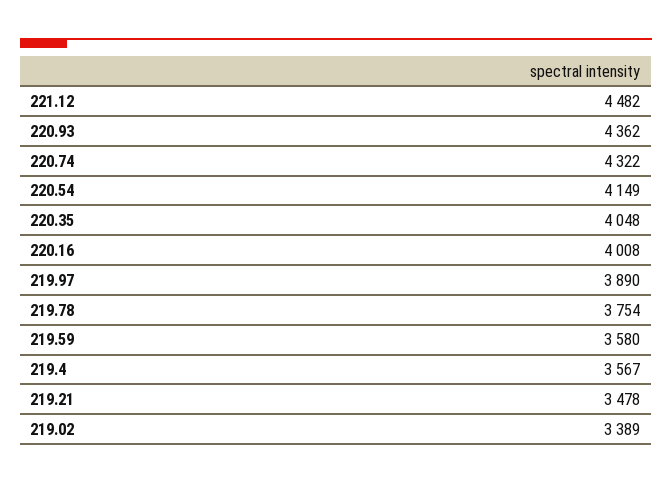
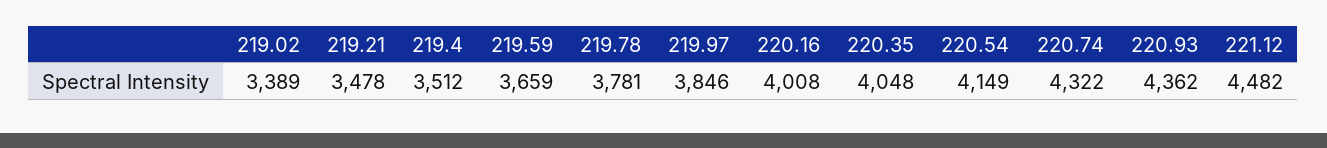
  {
    "221.12": 4482,
    "220.93": 4362,
    "220.74": 4322,
    "220.54": 4149,
    "220.35": 4048,
    "220.16": 4008,
-   "219.97": 3890,
+   "219.97": 3846,
-   "219.78": 3754,
+   "219.78": 3781,
-   "219.59": 3580,
+   "219.59": 3659,
-   "219.4": 3567,
+   "219.4": 3512,
    "219.21": 3478,
    "219.02": 3389
  }

